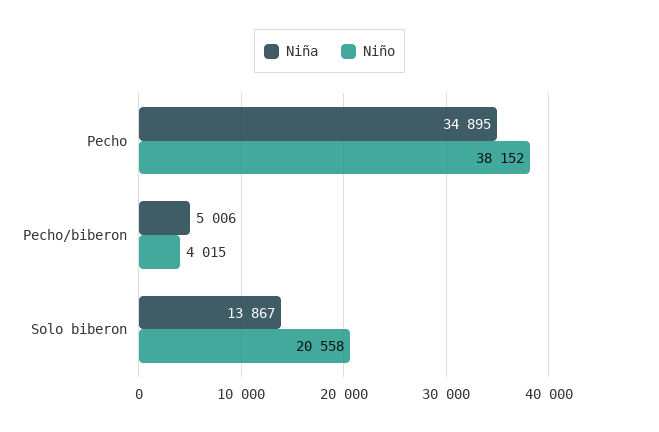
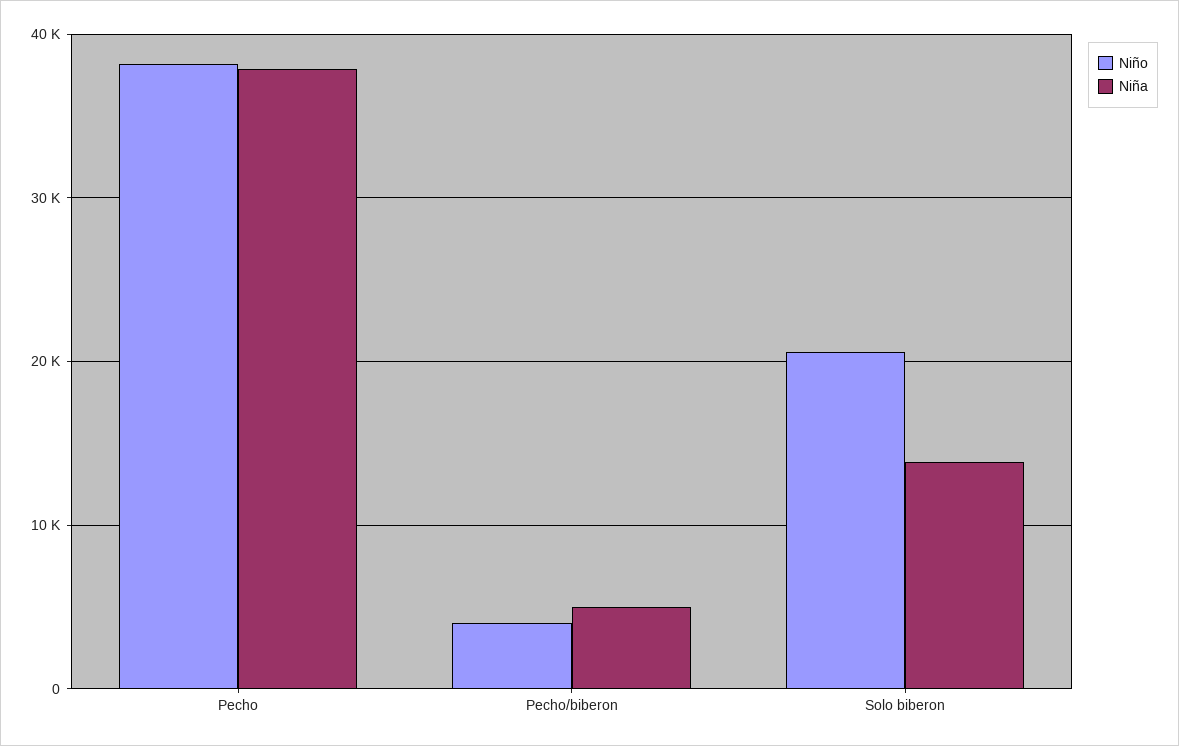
  {
    "Niña": {
-     "Pecho": 34895,
+     "Pecho": 38000,
      "Pecho/biberon": 5006,
      "Solo biberon": 13867
    },
    "Niño": {
      "Pecho": 38152,
      "Pecho/biberon": 4015,
      "Solo biberon": 20558
    }
  }

